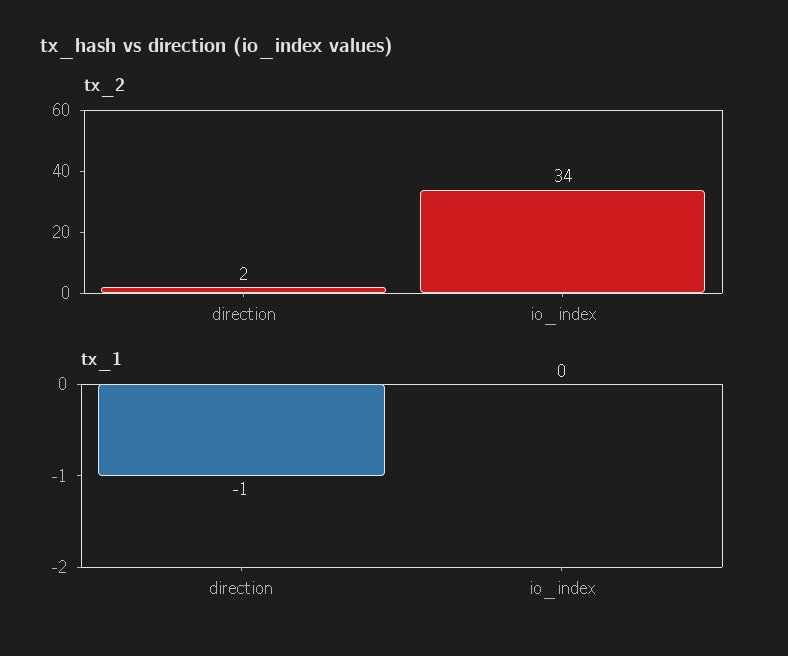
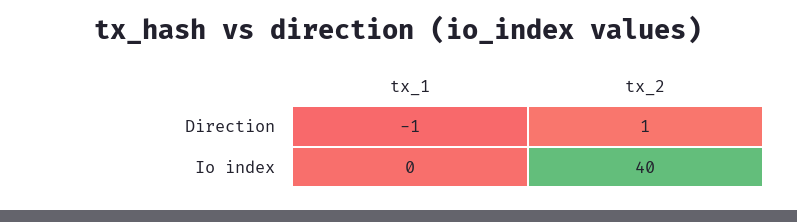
  {
    "tx_2": {
-     "direction": 2,
+     "direction": 1,
-     "io_index": 34
+     "io_index": 40
    },
    "tx_1": {
      "direction": -1,
      "io_index": 0
    }
  }

